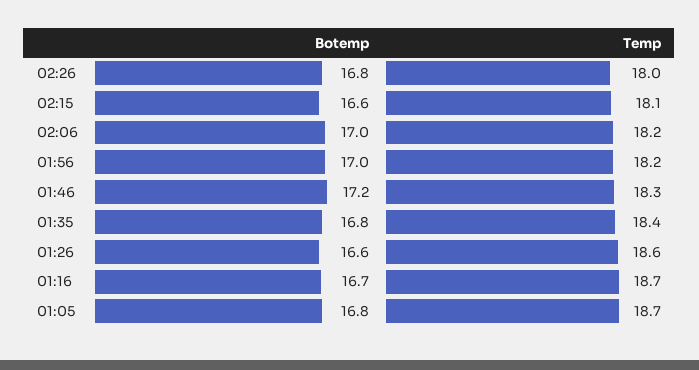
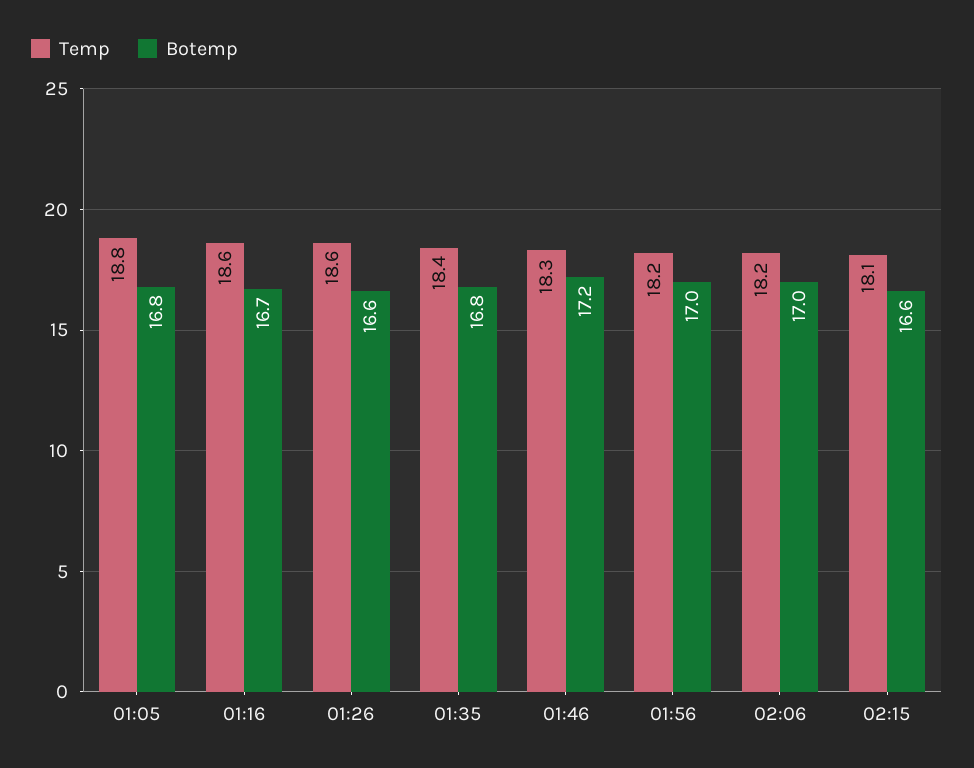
  {
    "Botemp": {
-     "02:26": 16.8,
      "02:15": 16.6,
      "02:06": 17,
      "01:56": 17,
      "01:46": 17.2,
      "01:35": 16.8,
      "01:26": 16.6,
      "01:16": 16.7,
      "01:05": 16.8
    },
    "Temp": {
-     "02:26": 18,
      "02:15": 18.1,
      "02:06": 18.2,
      "01:56": 18.2,
      "01:46": 18.3,
      "01:35": 18.4,
      "01:26": 18.6,
-     "01:16": 18.7,
+     "01:16": 18.6,
-     "01:05": 18.7
+     "01:05": 18.8
    }
  }

